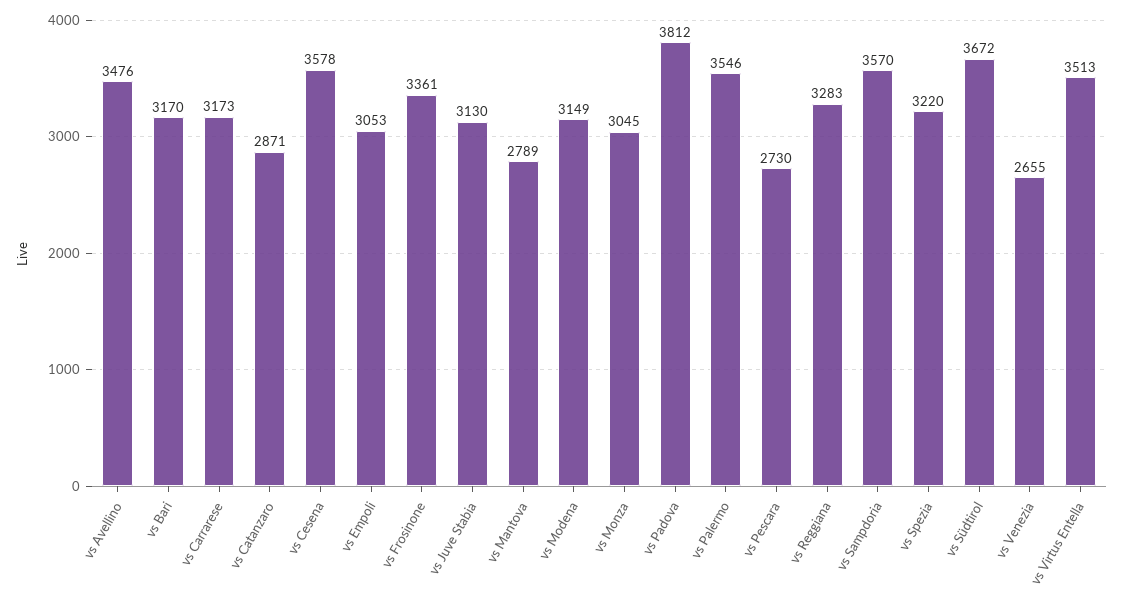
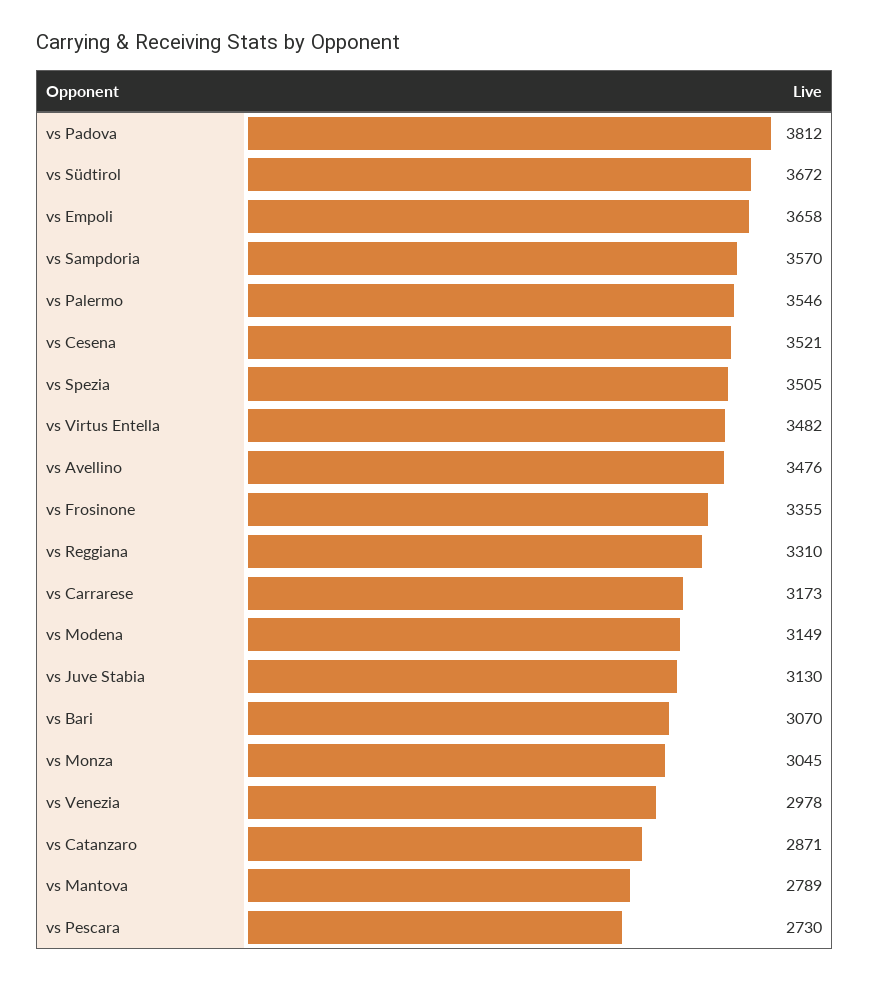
  {
    "vs Avellino": 3476,
-   "vs Bari": 3170,
+   "vs Bari": 3070,
    "vs Carrarese": 3173,
    "vs Catanzaro": 2871,
-   "vs Cesena": 3578,
+   "vs Cesena": 3521,
-   "vs Empoli": 3053,
+   "vs Empoli": 3658,
-   "vs Frosinone": 3361,
+   "vs Frosinone": 3355,
    "vs Juve Stabia": 3130,
    "vs Mantova": 2789,
    "vs Modena": 3149,
    "vs Monza": 3045,
    "vs Padova": 3812,
    "vs Palermo": 3546,
    "vs Pescara": 2730,
-   "vs Reggiana": 3283,
+   "vs Reggiana": 3310,
    "vs Sampdoria": 3570,
-   "vs Spezia": 3220,
+   "vs Spezia": 3505,
    "vs Südtirol": 3672,
-   "vs Venezia": 2655,
+   "vs Venezia": 2978,
-   "vs Virtus Entella": 3513
+   "vs Virtus Entella": 3482
  }

